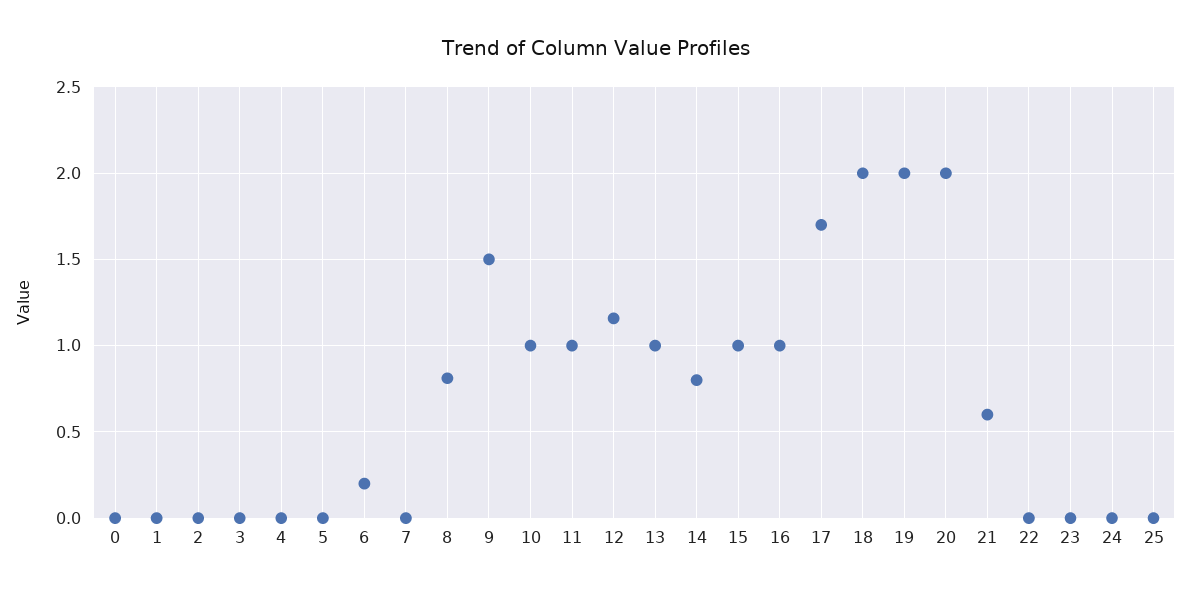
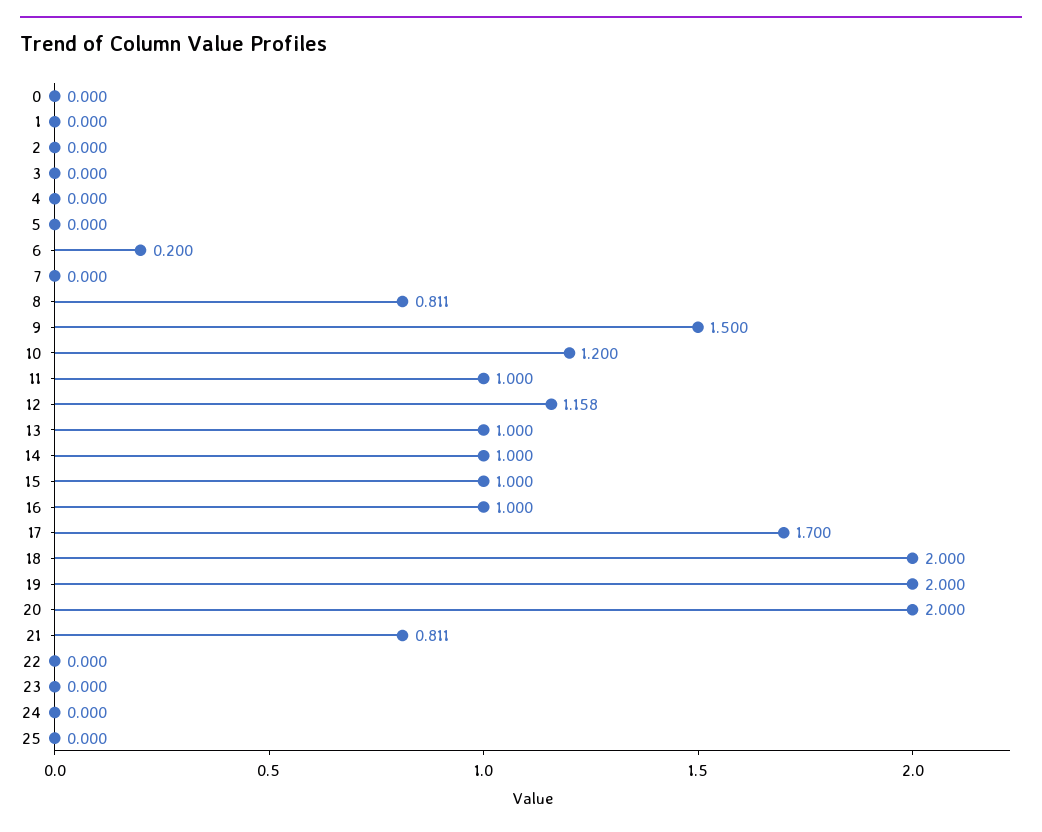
  {
    "0": 0,
    "1": 0,
    "2": 0,
    "3": 0,
    "4": 0,
    "5": 0,
    "6": 0.2,
    "7": 0,
    "8": 0.811,
    "9": 1.5,
-   "10": 1,
+   "10": 1.2,
    "11": 1,
    "12": 1.158,
    "13": 1,
-   "14": 0.8,
+   "14": 1,
    "15": 1,
    "16": 1,
    "17": 1.7,
    "18": 2,
    "19": 2,
    "20": 2,
-   "21": 0.6,
+   "21": 0.811,
    "22": 0,
    "23": 0,
    "24": 0,
    "25": 0
  }

